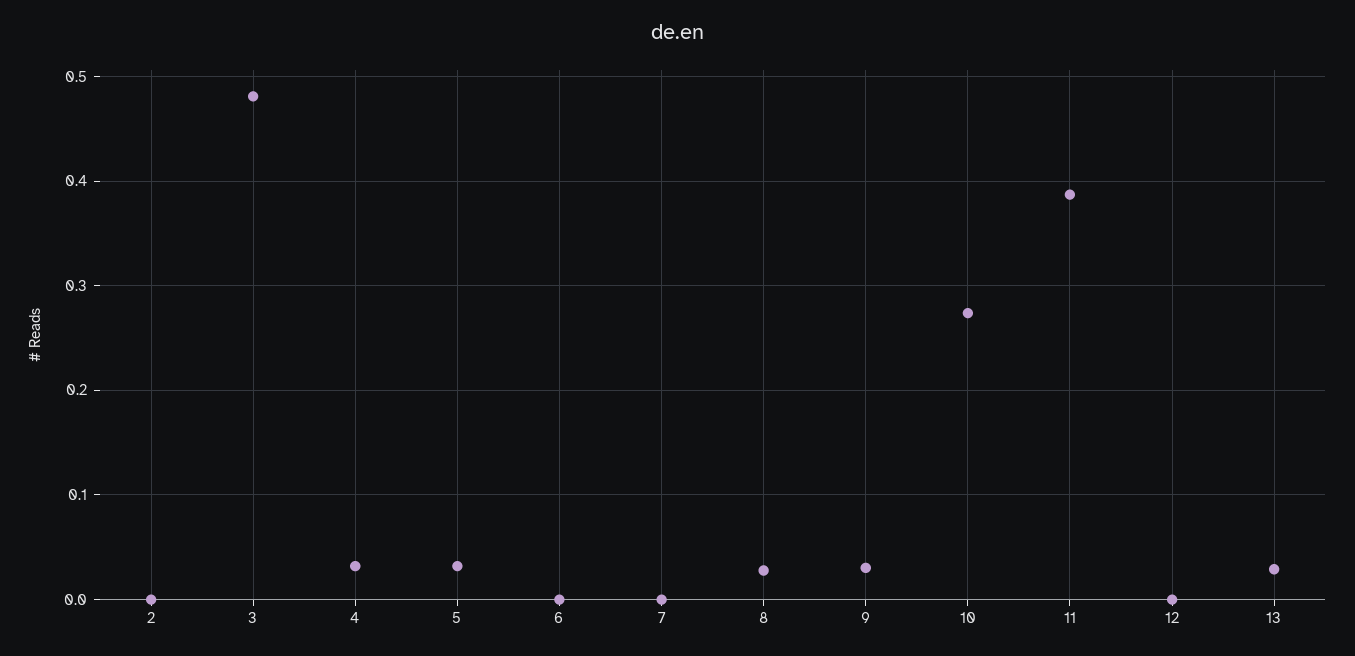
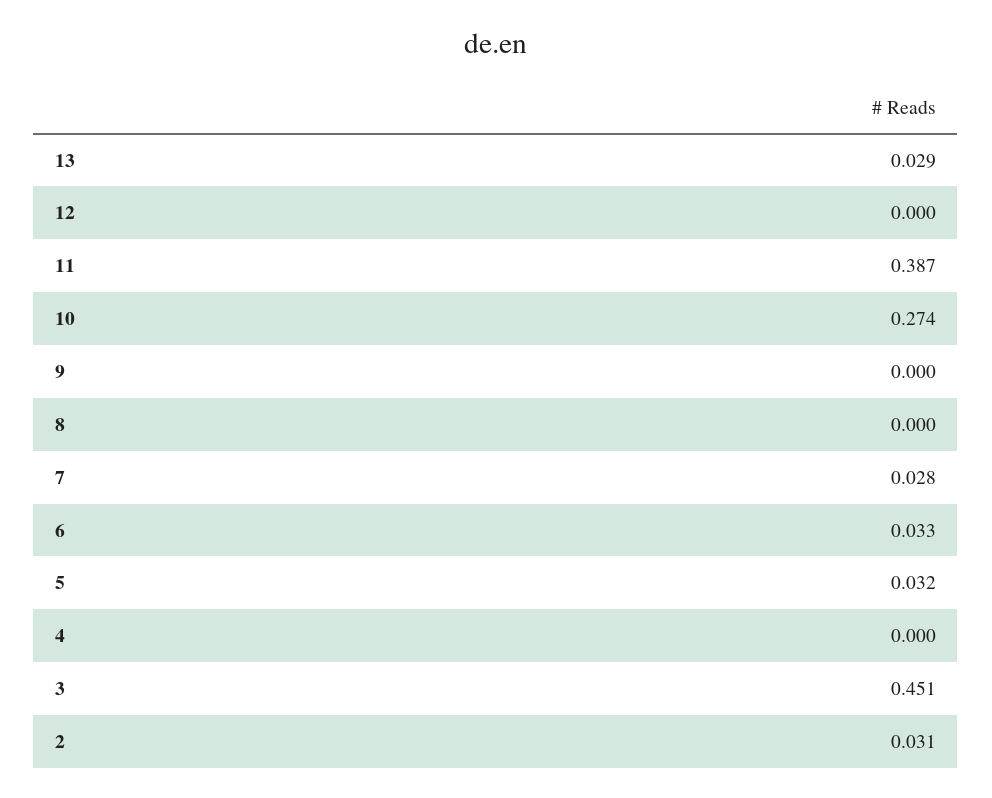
  {
-   "2": 0,
+   "2": 0.031,
-   "3": 0.48,
+   "3": 0.451,
-   "4": 0.03,
+   "4": 0,
    "5": 0.032,
-   "6": 0,
+   "6": 0.033,
-   "7": 0,
+   "7": 0.028,
-   "8": 0.03,
+   "8": 0,
-   "9": 0.03,
+   "9": 0,
    "10": 0.274,
    "11": 0.387,
    "12": 0,
    "13": 0.029
  }

